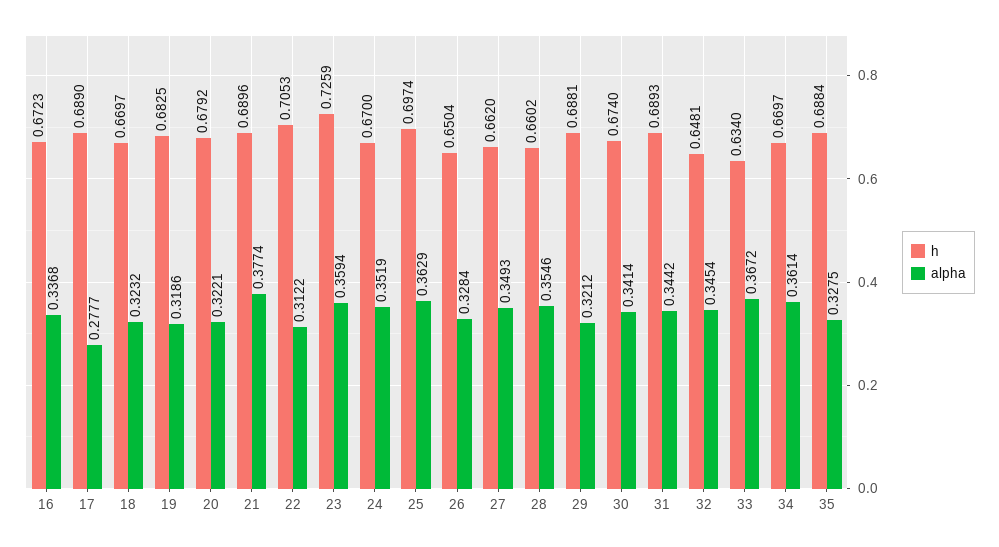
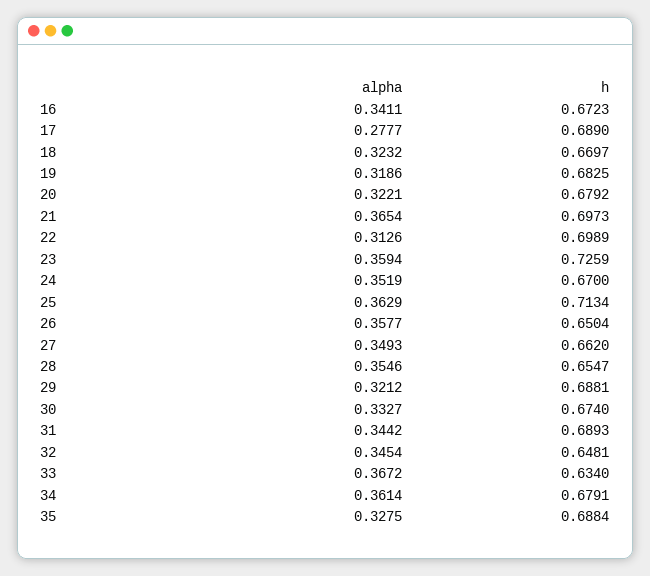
  {
    "h": {
      "16": 0.6723,
      "17": 0.689,
      "18": 0.6697,
      "19": 0.6825,
      "20": 0.6792,
-     "21": 0.6896,
+     "21": 0.6973,
-     "22": 0.7053,
+     "22": 0.6989,
      "23": 0.7259,
      "24": 0.67,
-     "25": 0.6974,
+     "25": 0.7134,
      "26": 0.6504,
      "27": 0.662,
-     "28": 0.6602,
+     "28": 0.6547,
      "29": 0.6881,
      "30": 0.674,
      "31": 0.6893,
      "32": 0.6481,
      "33": 0.634,
-     "34": 0.6697,
+     "34": 0.6791,
      "35": 0.6884
    },
    "alpha": {
-     "16": 0.3368,
+     "16": 0.3411,
      "17": 0.2777,
      "18": 0.3232,
      "19": 0.3186,
      "20": 0.3221,
-     "21": 0.3774,
+     "21": 0.3654,
-     "22": 0.3122,
+     "22": 0.3126,
      "23": 0.3594,
      "24": 0.3519,
      "25": 0.3629,
-     "26": 0.3284,
+     "26": 0.3577,
      "27": 0.3493,
      "28": 0.3546,
      "29": 0.3212,
-     "30": 0.3414,
+     "30": 0.3327,
      "31": 0.3442,
      "32": 0.3454,
      "33": 0.3672,
      "34": 0.3614,
      "35": 0.3275
    }
  }

